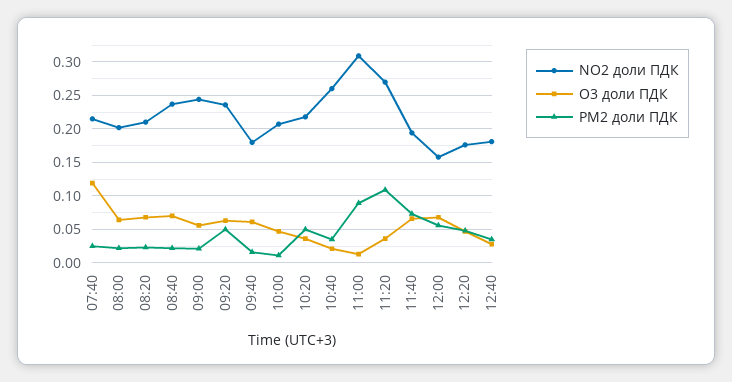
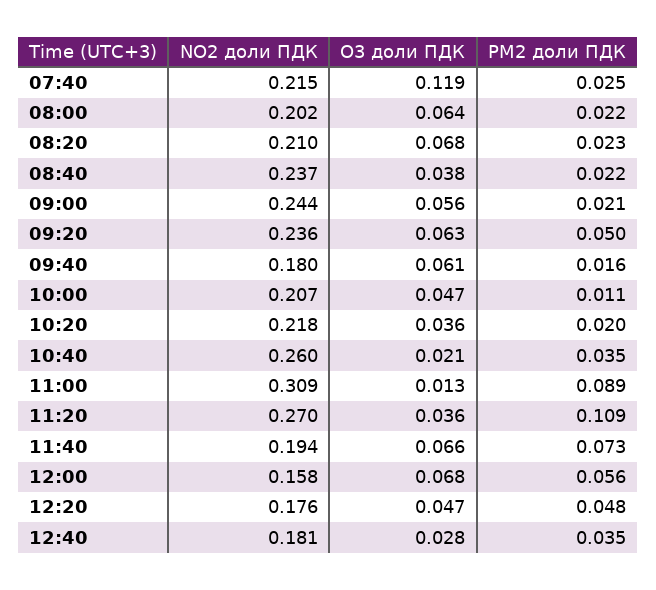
  {
    "NO2 доли ПДК": {
      "07:40": 0.215,
      "08:00": 0.202,
      "08:20": 0.21,
      "08:40": 0.237,
      "09:00": 0.244,
      "09:20": 0.236,
      "09:40": 0.18,
      "10:00": 0.207,
      "10:20": 0.218,
      "10:40": 0.26,
      "11:00": 0.309,
      "11:20": 0.27,
      "11:40": 0.194,
      "12:00": 0.158,
      "12:20": 0.176,
      "12:40": 0.181
    },
    "O3 доли ПДК": {
      "07:40": 0.119,
      "08:00": 0.064,
      "08:20": 0.068,
-     "08:40": 0.07,
+     "08:40": 0.038,
      "09:00": 0.056,
      "09:20": 0.063,
      "09:40": 0.061,
      "10:00": 0.047,
      "10:20": 0.036,
      "10:40": 0.021,
      "11:00": 0.013,
      "11:20": 0.036,
      "11:40": 0.066,
      "12:00": 0.068,
      "12:20": 0.047,
      "12:40": 0.028
    },
    "PM2 доли ПДК": {
      "07:40": 0.025,
      "08:00": 0.022,
      "08:20": 0.023,
      "08:40": 0.022,
      "09:00": 0.021,
      "09:20": 0.05,
      "09:40": 0.016,
      "10:00": 0.011,
-     "10:20": 0.05,
+     "10:20": 0.02,
      "10:40": 0.035,
      "11:00": 0.089,
      "11:20": 0.109,
      "11:40": 0.073,
      "12:00": 0.056,
      "12:20": 0.048,
      "12:40": 0.035
    }
  }

